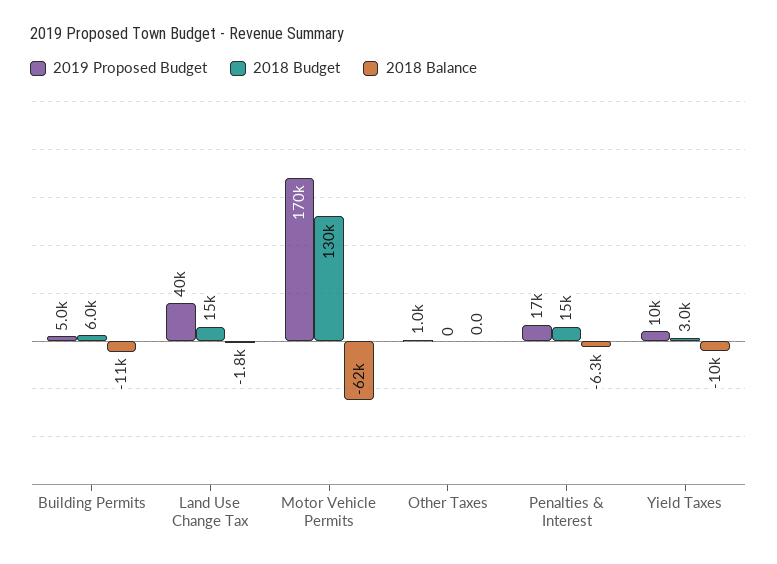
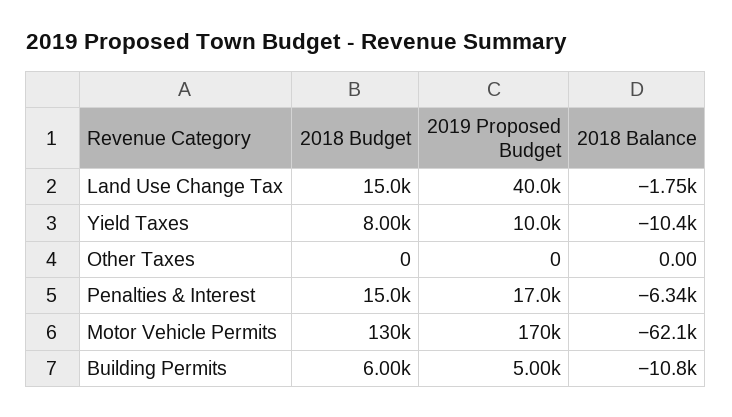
  {
    "2019 Proposed Budget": {
      "Building Permits": 5000,
      "Land Use Change Tax": 40000,
      "Motor Vehicle Permits": 170000,
-     "Other Taxes": 1000,
+     "Other Taxes": 0,
      "Penalties & Interest": 17000,
      "Yield Taxes": 10000
    },
    "2018 Budget": {
      "Building Permits": 6000,
      "Land Use Change Tax": 15000,
      "Motor Vehicle Permits": 130000,
      "Other Taxes": 0,
      "Penalties & Interest": 15000,
-     "Yield Taxes": 3000
+     "Yield Taxes": 8000
    },
    "2018 Balance": {
      "Building Permits": -10800,
      "Land Use Change Tax": -1750,
      "Motor Vehicle Permits": -62100,
      "Other Taxes": 0,
      "Penalties & Interest": -6340,
      "Yield Taxes": -10400
    }
  }

